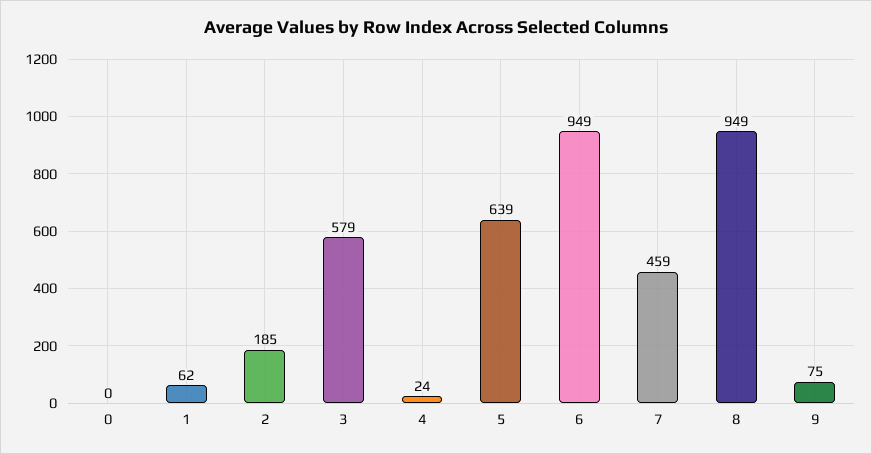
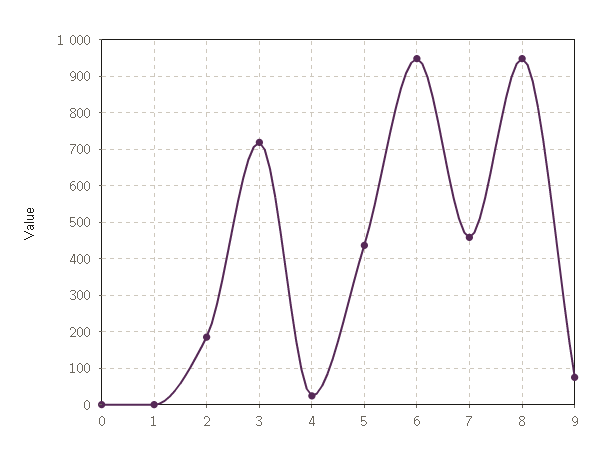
  {
    "0": 0,
-   "1": 62,
+   "1": 0,
    "2": 185,
-   "3": 579,
+   "3": 720,
    "4": 24,
-   "5": 639,
+   "5": 440,
    "6": 949,
    "7": 459,
    "8": 949,
    "9": 75
  }

